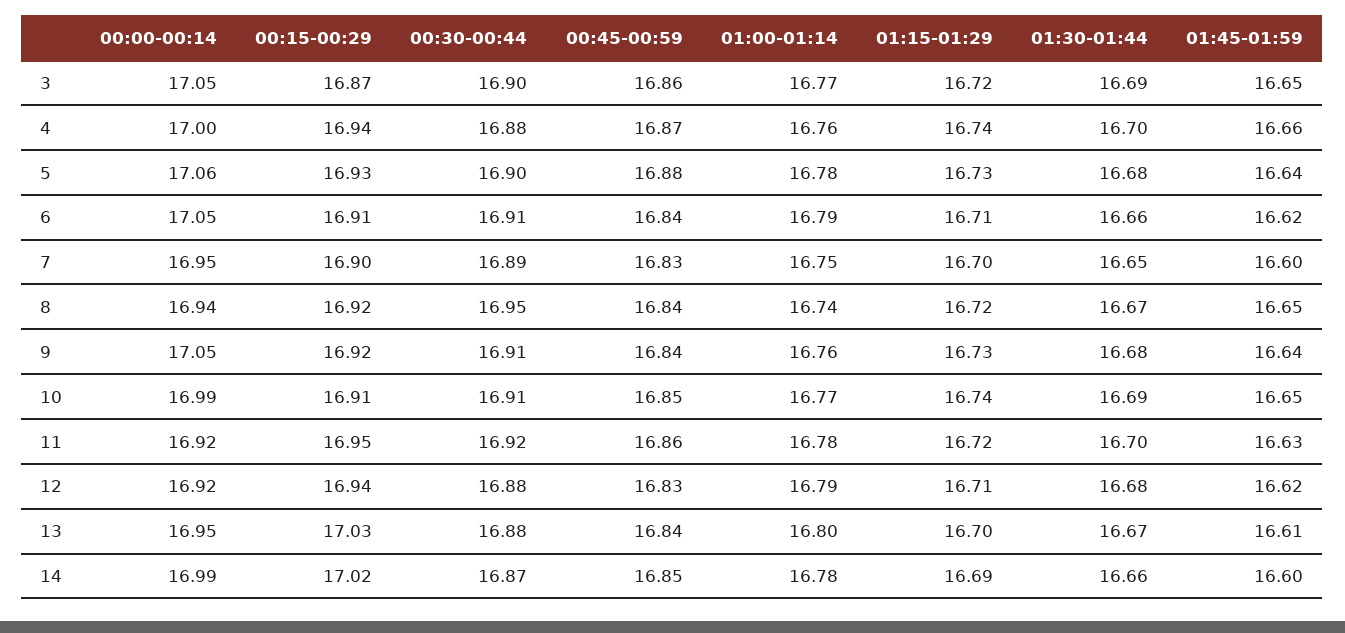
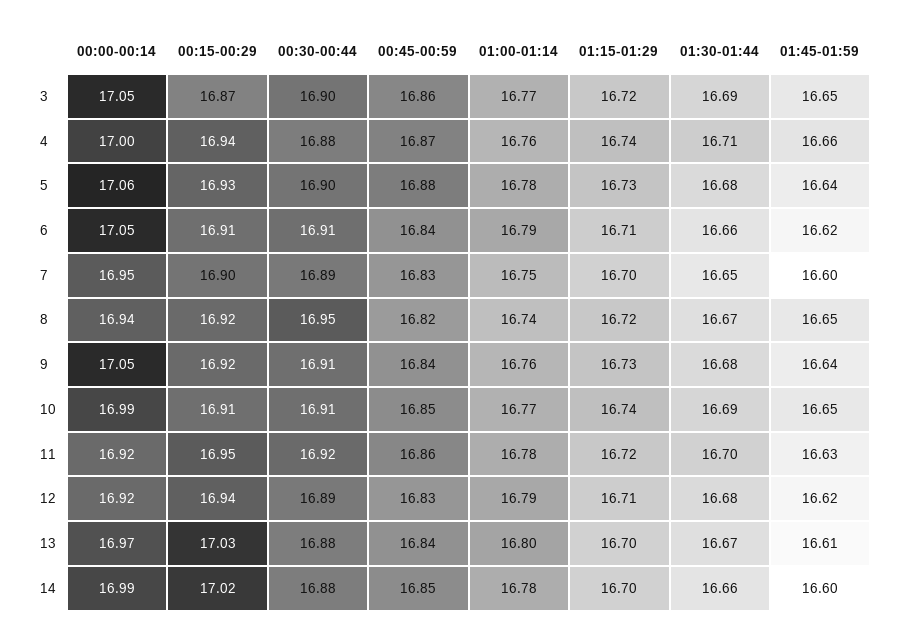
  {
    "00:00-00:14": {
      "3": 17.05,
      "4": 17,
      "5": 17.06,
      "6": 17.05,
      "7": 16.95,
      "8": 16.94,
      "9": 17.05,
      "10": 16.99,
      "11": 16.92,
      "12": 16.92,
-     "13": 16.95,
+     "13": 16.97,
      "14": 16.99
    },
    "00:15-00:29": {
      "3": 16.87,
      "4": 16.94,
      "5": 16.93,
      "6": 16.91,
      "7": 16.9,
      "8": 16.92,
      "9": 16.92,
      "10": 16.91,
      "11": 16.95,
      "12": 16.94,
      "13": 17.03,
      "14": 17.02
    },
    "00:30-00:44": {
      "3": 16.9,
      "4": 16.88,
      "5": 16.9,
      "6": 16.91,
      "7": 16.89,
      "8": 16.95,
      "9": 16.91,
      "10": 16.91,
      "11": 16.92,
-     "12": 16.88,
+     "12": 16.89,
      "13": 16.88,
-     "14": 16.87
+     "14": 16.88
    },
    "00:45-00:59": {
      "3": 16.86,
      "4": 16.87,
      "5": 16.88,
      "6": 16.84,
      "7": 16.83,
-     "8": 16.84,
+     "8": 16.82,
      "9": 16.84,
      "10": 16.85,
      "11": 16.86,
      "12": 16.83,
      "13": 16.84,
      "14": 16.85
    },
    "01:00-01:14": {
      "3": 16.77,
      "4": 16.76,
      "5": 16.78,
      "6": 16.79,
      "7": 16.75,
      "8": 16.74,
      "9": 16.76,
      "10": 16.77,
      "11": 16.78,
      "12": 16.79,
      "13": 16.8,
      "14": 16.78
    },
    "01:15-01:29": {
      "3": 16.72,
      "4": 16.74,
      "5": 16.73,
      "6": 16.71,
      "7": 16.7,
      "8": 16.72,
      "9": 16.73,
      "10": 16.74,
      "11": 16.72,
      "12": 16.71,
      "13": 16.7,
-     "14": 16.69
+     "14": 16.7
    },
    "01:30-01:44": {
      "3": 16.69,
-     "4": 16.7,
+     "4": 16.71,
      "5": 16.68,
      "6": 16.66,
      "7": 16.65,
      "8": 16.67,
      "9": 16.68,
      "10": 16.69,
      "11": 16.7,
      "12": 16.68,
      "13": 16.67,
      "14": 16.66
    },
    "01:45-01:59": {
      "3": 16.65,
      "4": 16.66,
      "5": 16.64,
      "6": 16.62,
      "7": 16.6,
      "8": 16.65,
      "9": 16.64,
      "10": 16.65,
      "11": 16.63,
      "12": 16.62,
      "13": 16.61,
      "14": 16.6
    }
  }

